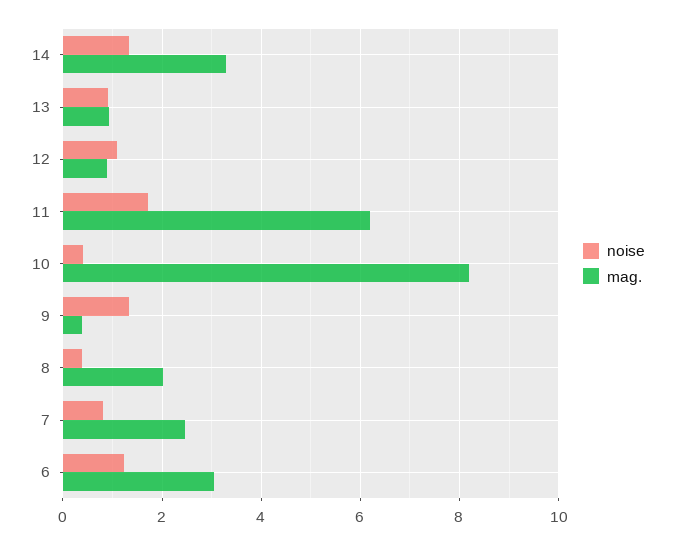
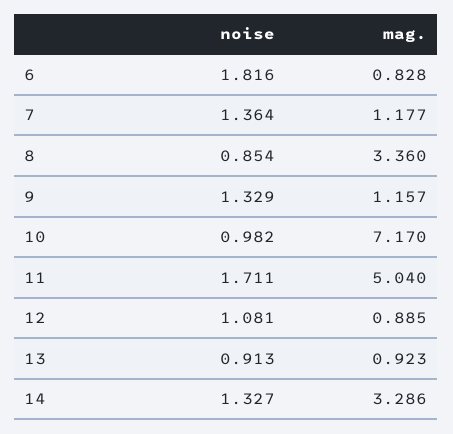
  {
    "noise": {
      "14": 1.327,
      "13": 0.913,
      "12": 1.081,
      "11": 1.711,
-     "10": 0.4,
+     "10": 0.982,
      "9": 1.329,
-     "8": 0.4,
+     "8": 0.854,
-     "7": 0.8,
+     "7": 1.364,
-     "6": 1.2
+     "6": 1.816
    },
    "mag.": {
      "14": 3.286,
      "13": 0.923,
      "12": 0.885,
-     "11": 6.2,
+     "11": 5.04,
-     "10": 8.2,
+     "10": 7.17,
-     "9": 0.4,
+     "9": 1.157,
-     "8": 2,
+     "8": 3.36,
-     "7": 2.4,
+     "7": 1.177,
-     "6": 3
+     "6": 0.828
    }
  }

